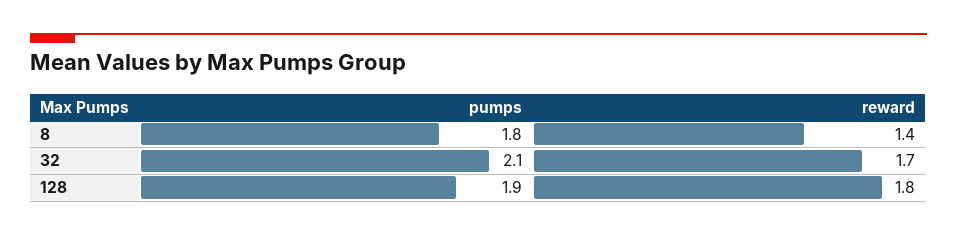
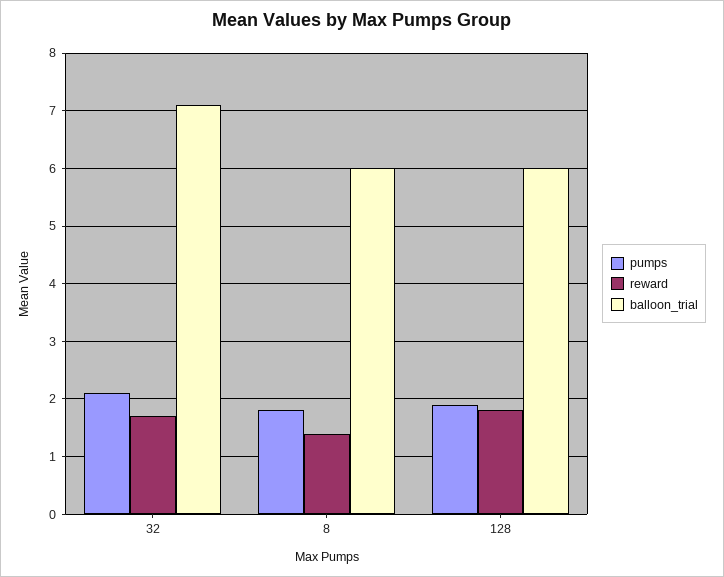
  {
    "pumps": {
      "8": 1.8,
      "32": 2.1,
      "128": 1.9
    },
    "reward": {
      "8": 1.4,
      "32": 1.7,
      "128": 1.8
-   }
+   },
+   "balloon_trial": {
+     "32": 7,
+     "8": 6,
+     "128": 6
+   }
  }

